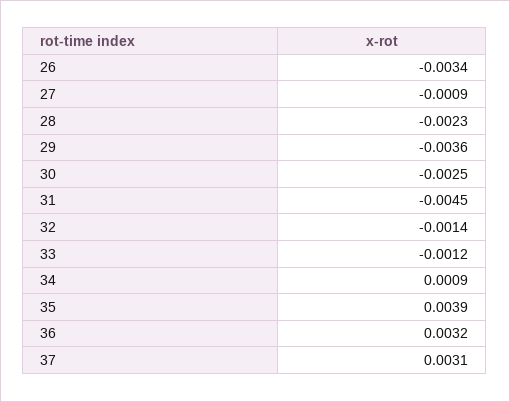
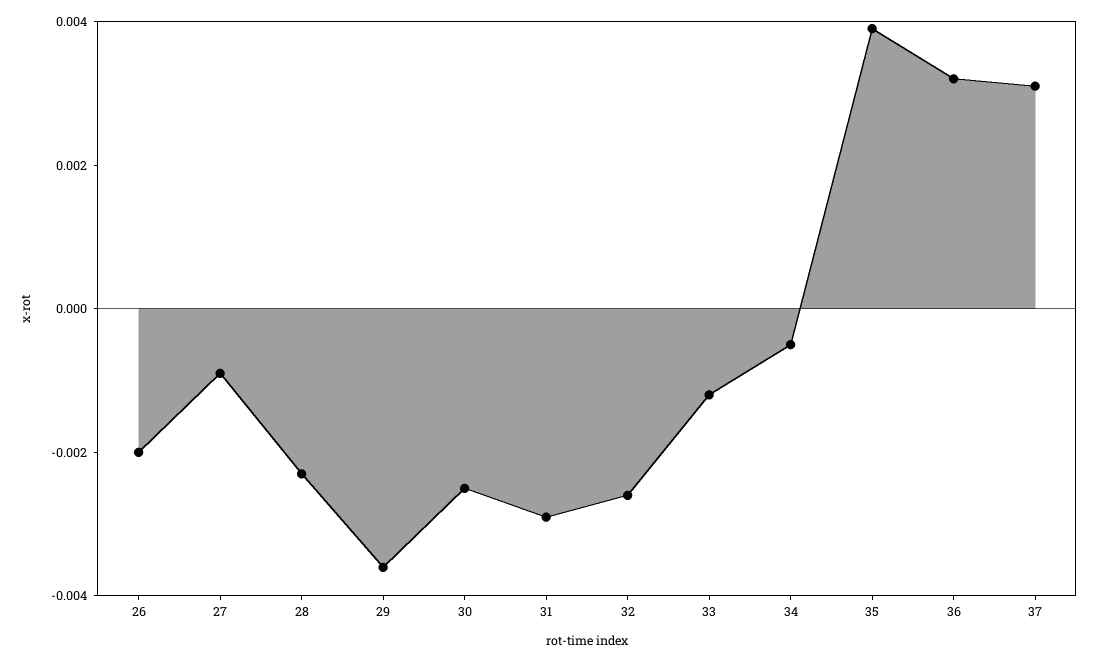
  {
-   "26": -0.0034,
+   "26": -0.002,
    "27": -0.0009,
    "28": -0.0023,
    "29": -0.0036,
    "30": -0.0025,
-   "31": -0.0045,
+   "31": -0.003,
-   "32": -0.0014,
+   "32": -0.0025,
    "33": -0.0012,
-   "34": 0.0009,
+   "34": -0.0005,
    "35": 0.0039,
    "36": 0.0032,
    "37": 0.0031
  }

